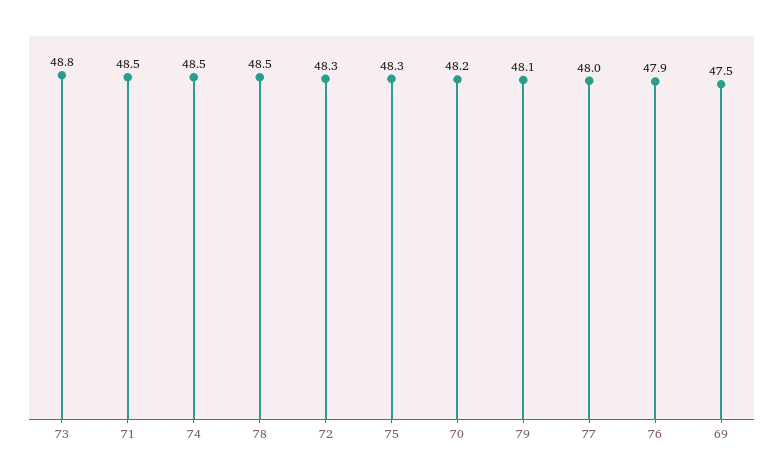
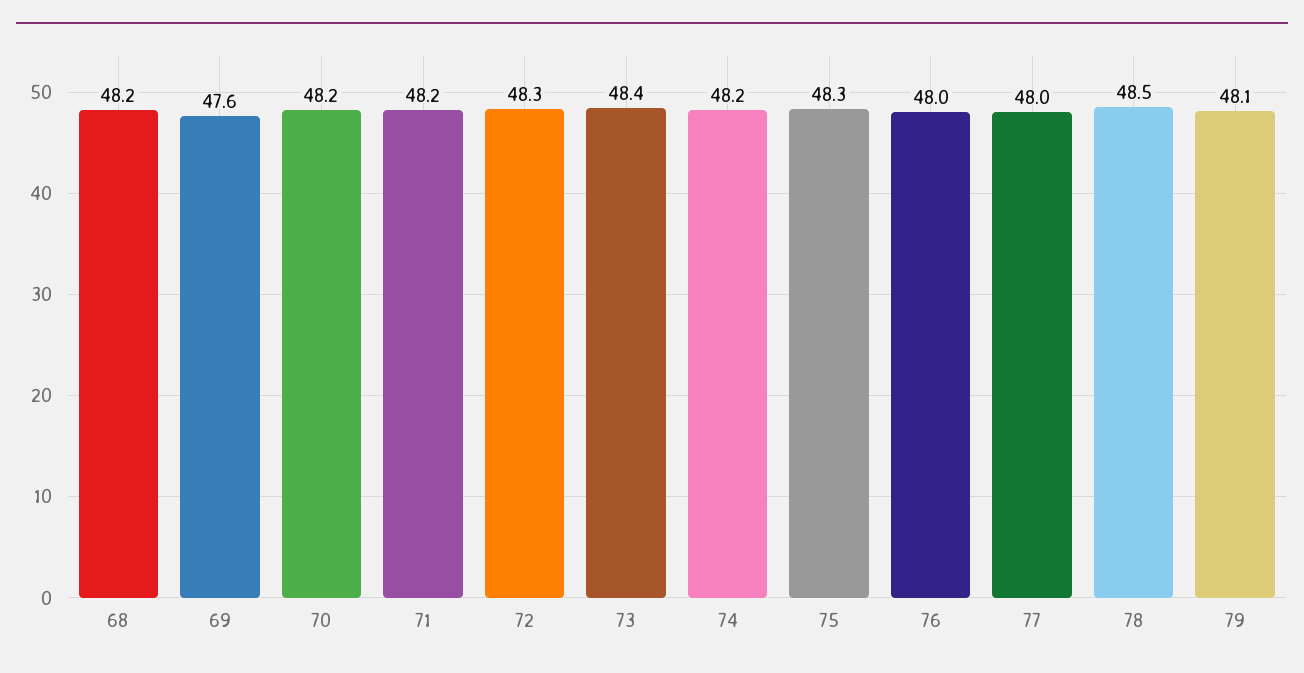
  {
-   "73": 48.8,
+   "73": 48.4,
-   "71": 48.5,
+   "71": 48.2,
-   "74": 48.5,
+   "74": 48.2,
    "78": 48.5,
    "72": 48.3,
    "75": 48.3,
    "70": 48.2,
    "79": 48.1,
    "77": 48,
-   "76": 47.9,
+   "76": 48,
-   "69": 47.5
+   "69": 47.6,
+   "68": 48.2
  }

